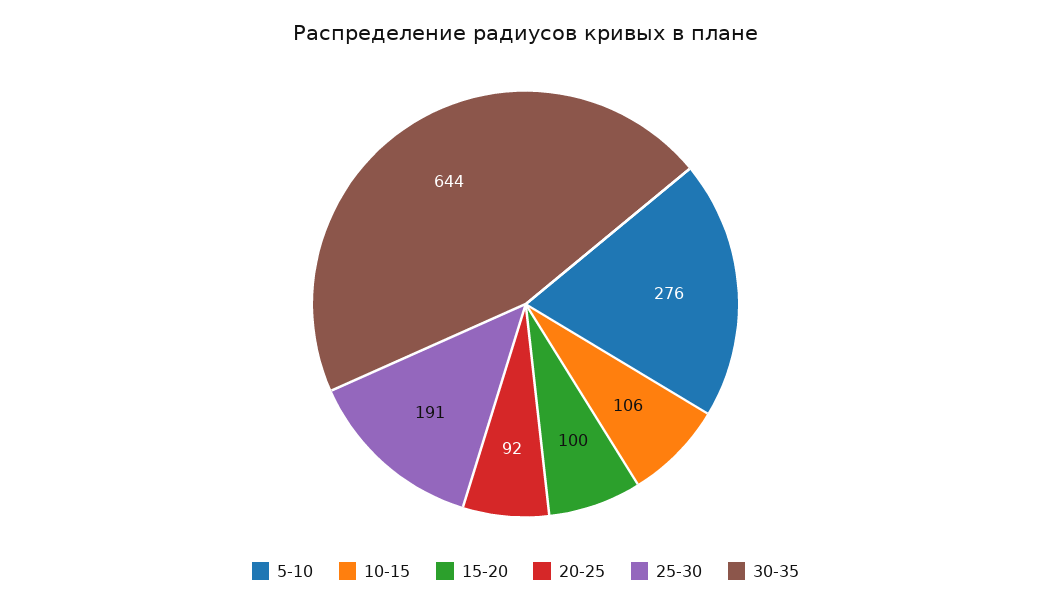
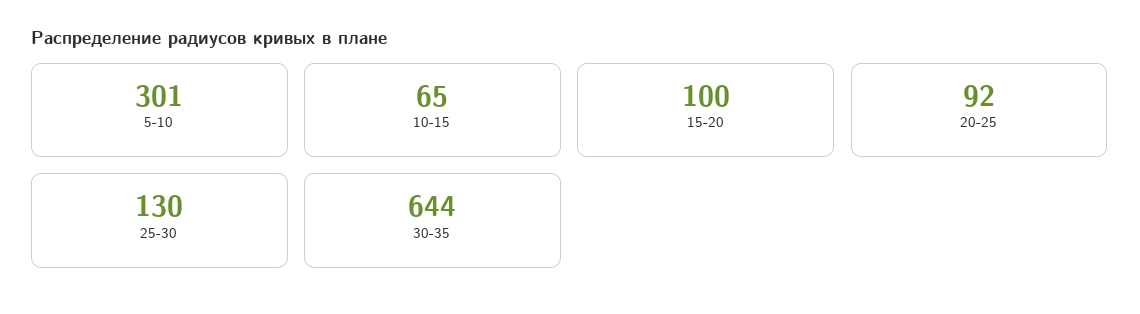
  {
-   "5-10": 276,
+   "5-10": 301,
-   "10-15": 106,
+   "10-15": 65,
    "15-20": 100,
    "20-25": 92,
-   "25-30": 191,
+   "25-30": 130,
    "30-35": 644
  }

